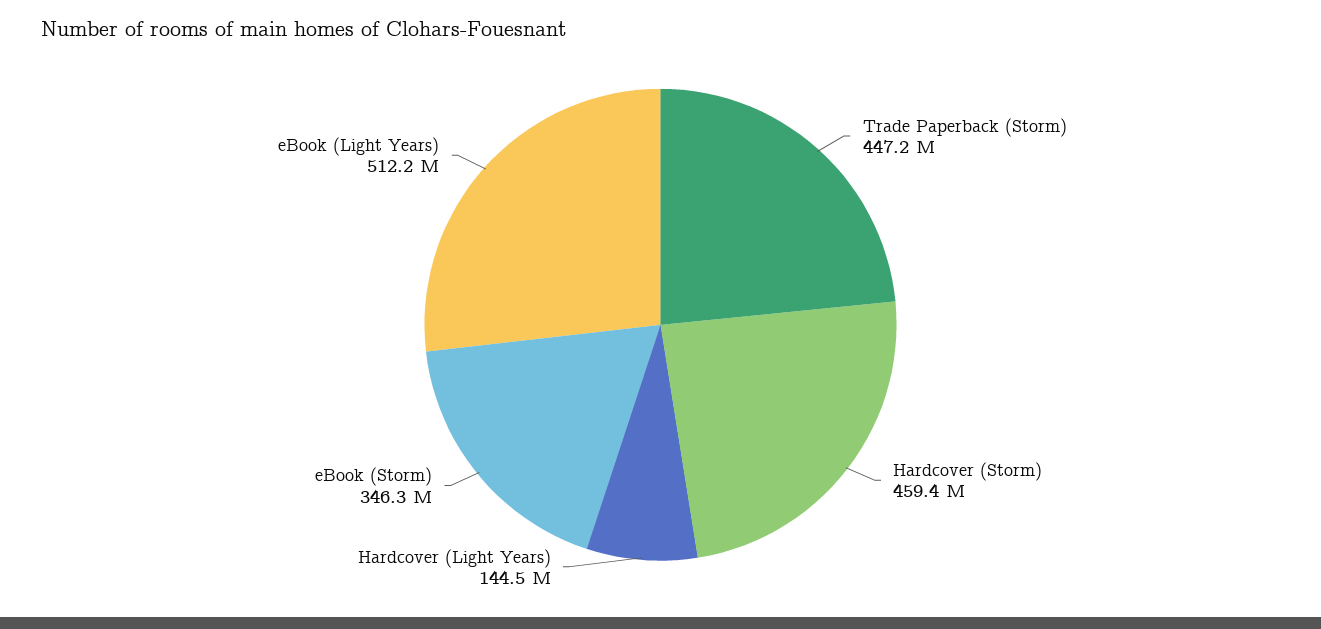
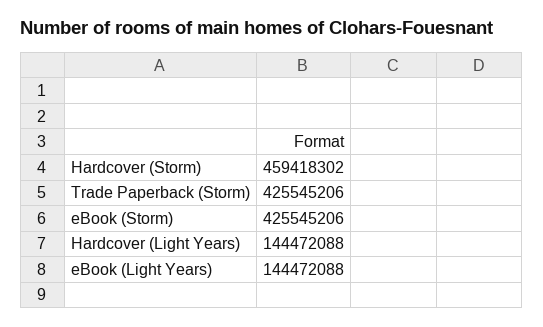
  {
-   "Trade Paperback (Storm)": 447200000,
+   "Trade Paperback (Storm)": 425545206,
    "Hardcover (Storm)": 459418302,
    "Hardcover (Light Years)": 144472088,
-   "eBook (Storm)": 346300000,
+   "eBook (Storm)": 425545206,
-   "eBook (Light Years)": 512200000
+   "eBook (Light Years)": 144472088
  }

